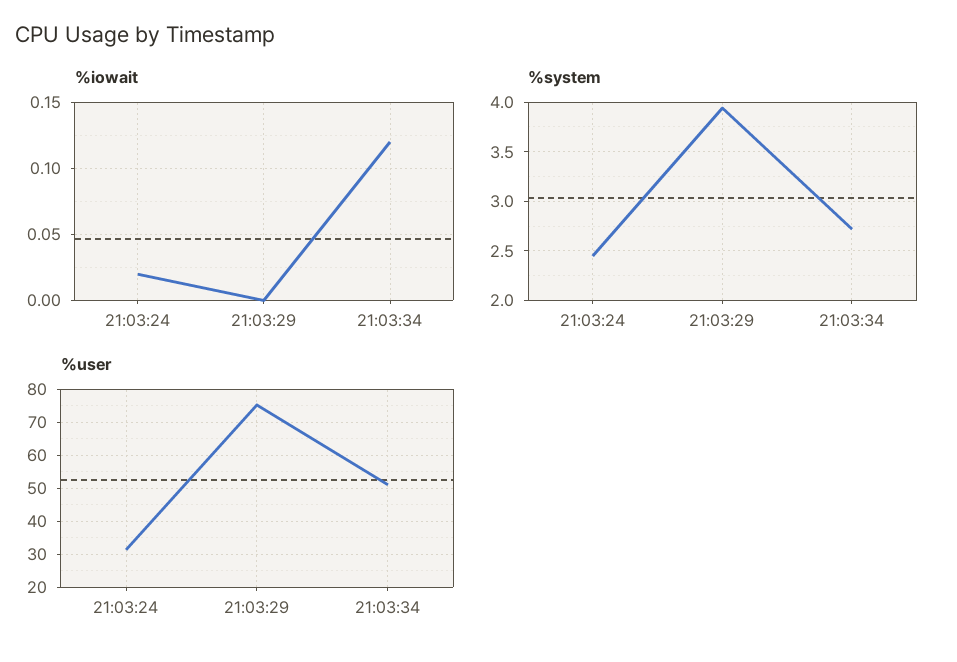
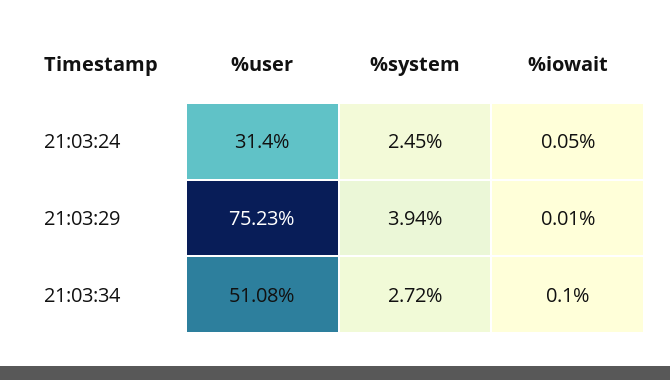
  {
    "%iowait": {
-     "21:03:24": 0.02,
+     "21:03:24": 0.05,
-     "21:03:29": 0,
+     "21:03:29": 0.01,
-     "21:03:34": 0.12
+     "21:03:34": 0.1
    },
    "%system": {
      "21:03:24": 2.45,
      "21:03:29": 3.94,
      "21:03:34": 2.72
    },
    "%user": {
      "21:03:24": 31.4,
      "21:03:29": 75.23,
      "21:03:34": 51.08
    }
  }

